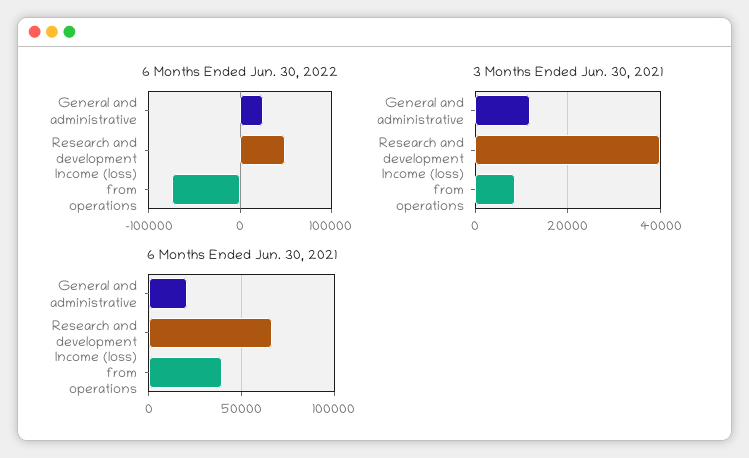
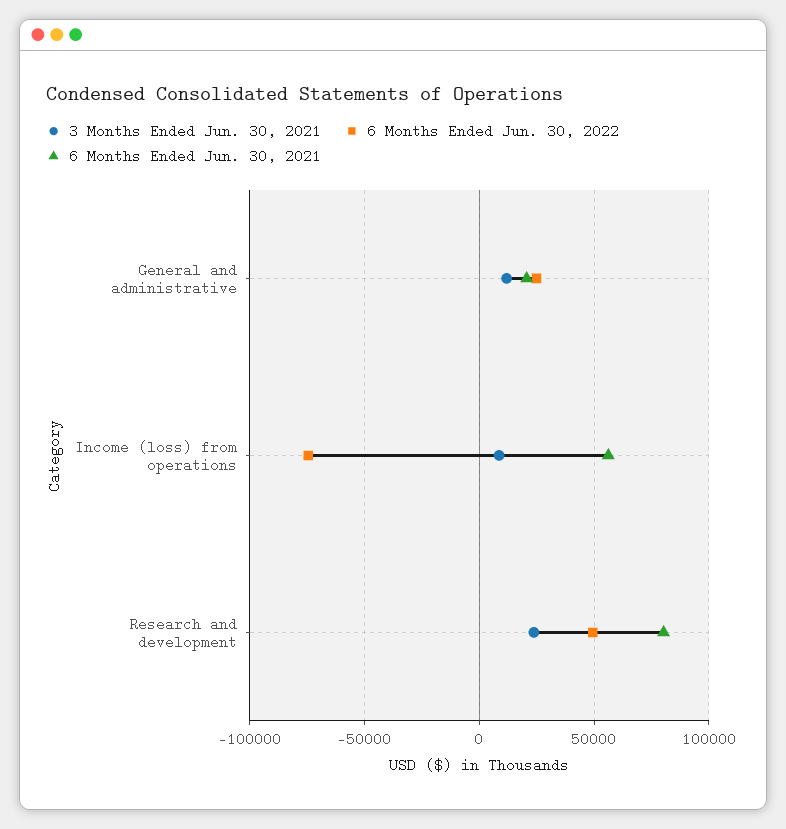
  {
    "6 Months Ended Jun. 30, 2022": {
      "General and administrative": 25000,
      "Research and development": 50000,
      "Income (loss) from operations": -75000
    },
    "3 Months Ended Jun. 30, 2021": {
      "General and administrative": 12000,
-     "Research and development": 40000,
+     "Research and development": 25000,
      "Income (loss) from operations": 8000
    },
    "6 Months Ended Jun. 30, 2021": {
      "General and administrative": 20000,
-     "Research and development": 65000,
+     "Research and development": 80000,
-     "Income (loss) from operations": 40000
+     "Income (loss) from operations": 55000
    }
  }

